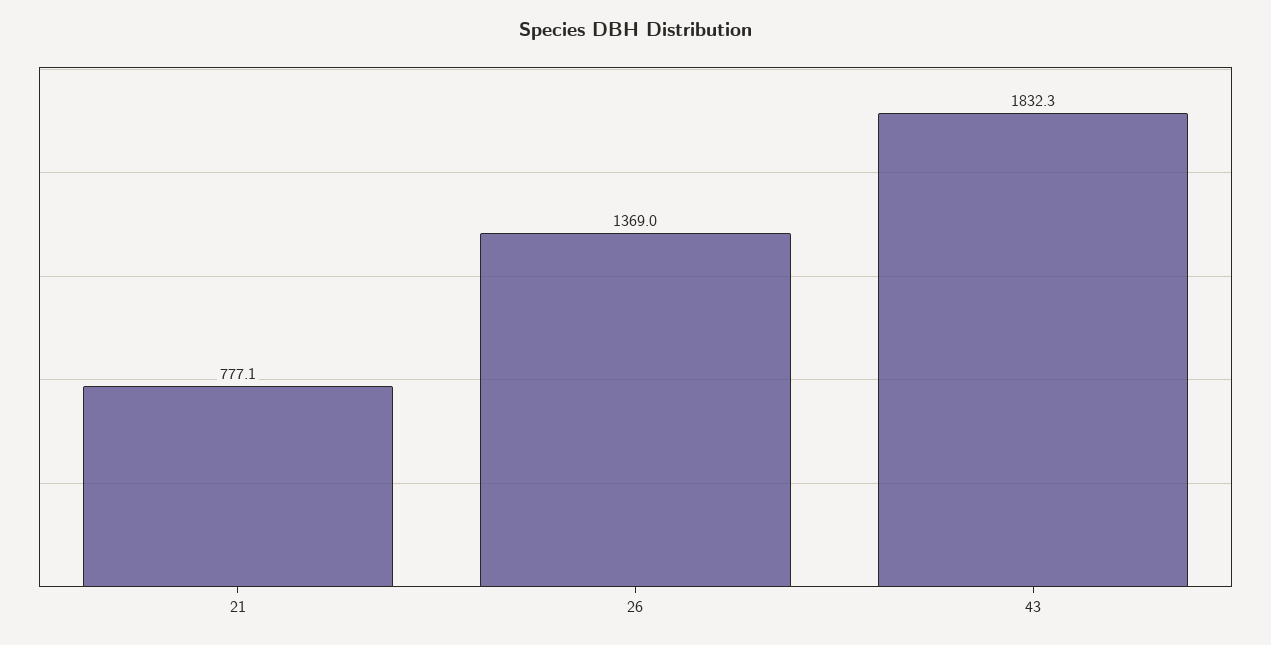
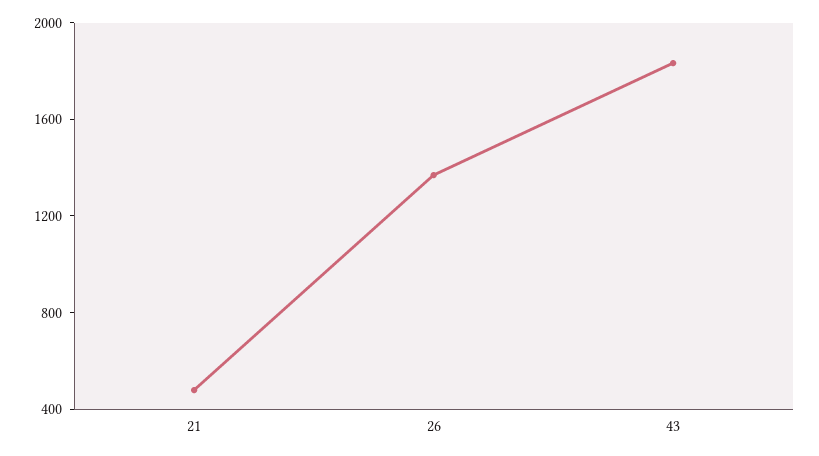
  {
-   "21": 777.1,
+   "21": 500,
    "26": 1369,
    "43": 1832.3
  }

